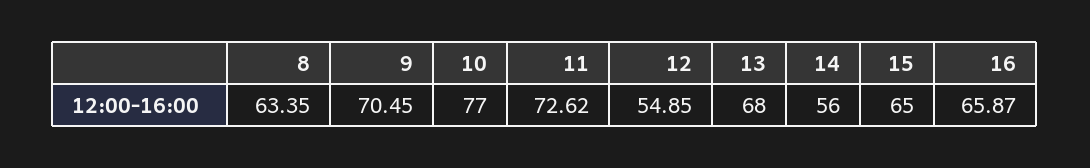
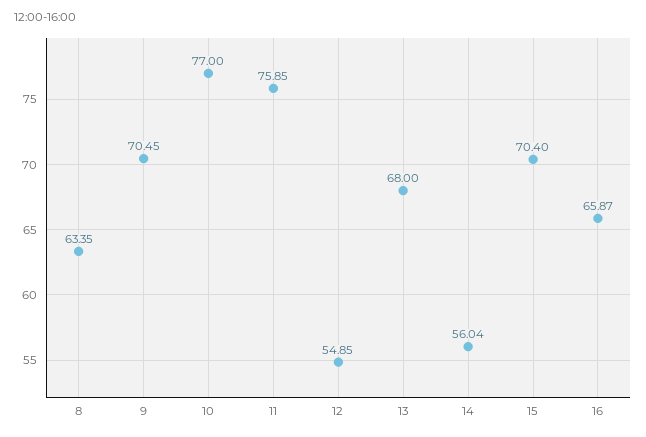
  {
    "8": 63.35,
    "9": 70.45,
    "10": 77,
-   "11": 72.62,
+   "11": 75.85,
    "12": 54.85,
    "13": 68,
-   "14": 56,
+   "14": 56.04,
-   "15": 65,
+   "15": 70.4,
    "16": 65.87
  }

